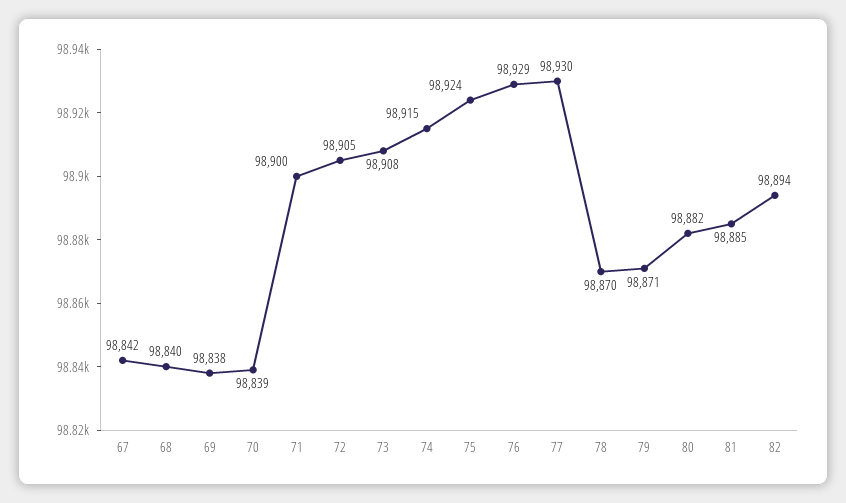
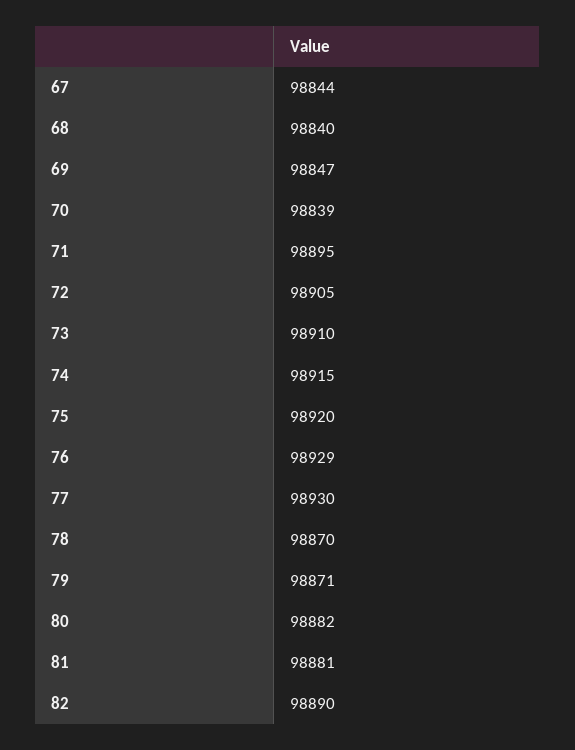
  {
-   "67": 98842,
+   "67": 98844,
    "68": 98840,
-   "69": 98838,
+   "69": 98847,
    "70": 98839,
-   "71": 98900,
+   "71": 98895,
    "72": 98905,
-   "73": 98908,
+   "73": 98910,
    "74": 98915,
-   "75": 98924,
+   "75": 98920,
    "76": 98929,
    "77": 98930,
    "78": 98870,
    "79": 98871,
    "80": 98882,
-   "81": 98885,
+   "81": 98881,
-   "82": 98894
+   "82": 98890
  }

